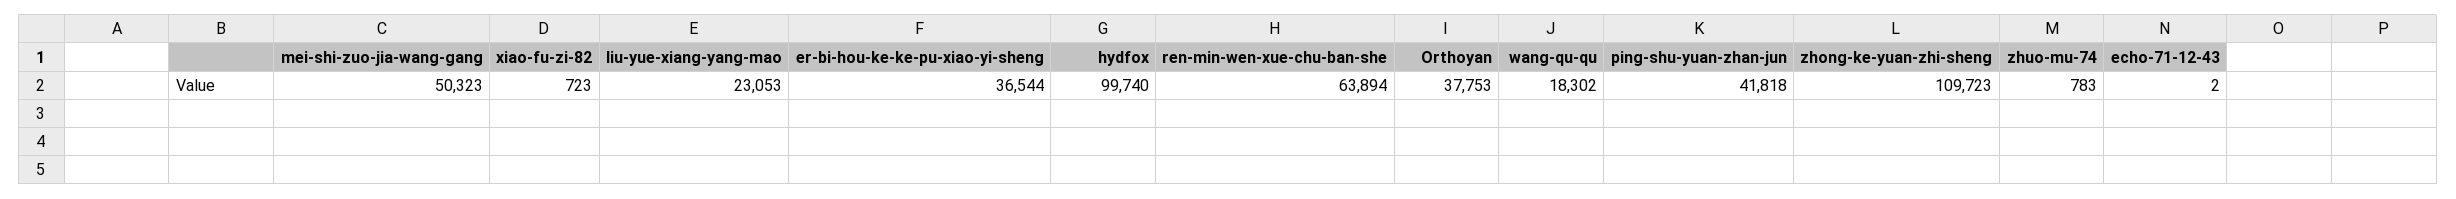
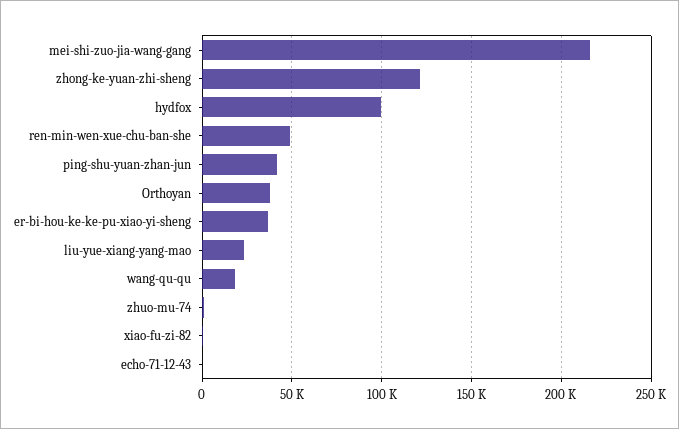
  {
-   "mei-shi-zuo-jia-wang-gang": 50323,
+   "mei-shi-zuo-jia-wang-gang": 215000,
    "xiao-fu-zi-82": 723,
    "liu-yue-xiang-yang-mao": 23053,
    "er-bi-hou-ke-ke-pu-xiao-yi-sheng": 36544,
    "hydfox": 99740,
-   "ren-min-wen-xue-chu-ban-she": 63894,
+   "ren-min-wen-xue-chu-ban-she": 50000,
    "Orthoyan": 37753,
    "wang-qu-qu": 18302,
    "ping-shu-yuan-zhan-jun": 41818,
-   "zhong-ke-yuan-zhi-sheng": 109723,
+   "zhong-ke-yuan-zhi-sheng": 120000,
    "zhuo-mu-74": 783,
    "echo-71-12-43": 2
  }

